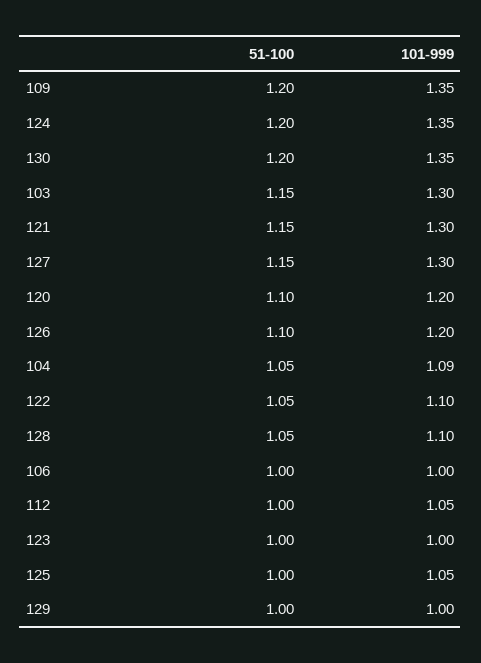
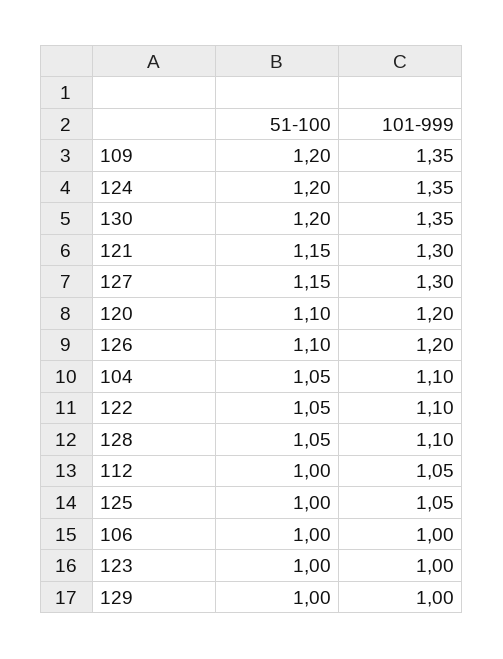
  {
    "51-100": {
      "109": 1.2,
      "124": 1.2,
      "130": 1.2,
-     "103": 1.15,
      "121": 1.15,
      "127": 1.15,
      "120": 1.1,
      "126": 1.1,
      "104": 1.05,
      "122": 1.05,
      "128": 1.05,
      "106": 1,
      "112": 1,
      "123": 1,
      "125": 1,
      "129": 1
    },
    "101-999": {
      "109": 1.35,
      "124": 1.35,
      "130": 1.35,
-     "103": 1.3,
      "121": 1.3,
      "127": 1.3,
      "120": 1.2,
      "126": 1.2,
-     "104": 1.09,
+     "104": 1.1,
      "122": 1.1,
      "128": 1.1,
      "106": 1,
      "112": 1.05,
      "123": 1,
      "125": 1.05,
      "129": 1
    }
  }

